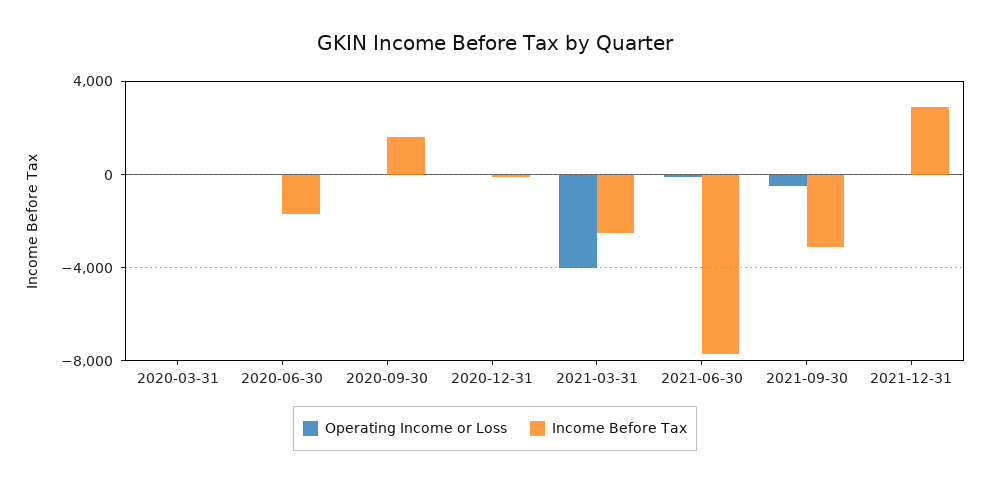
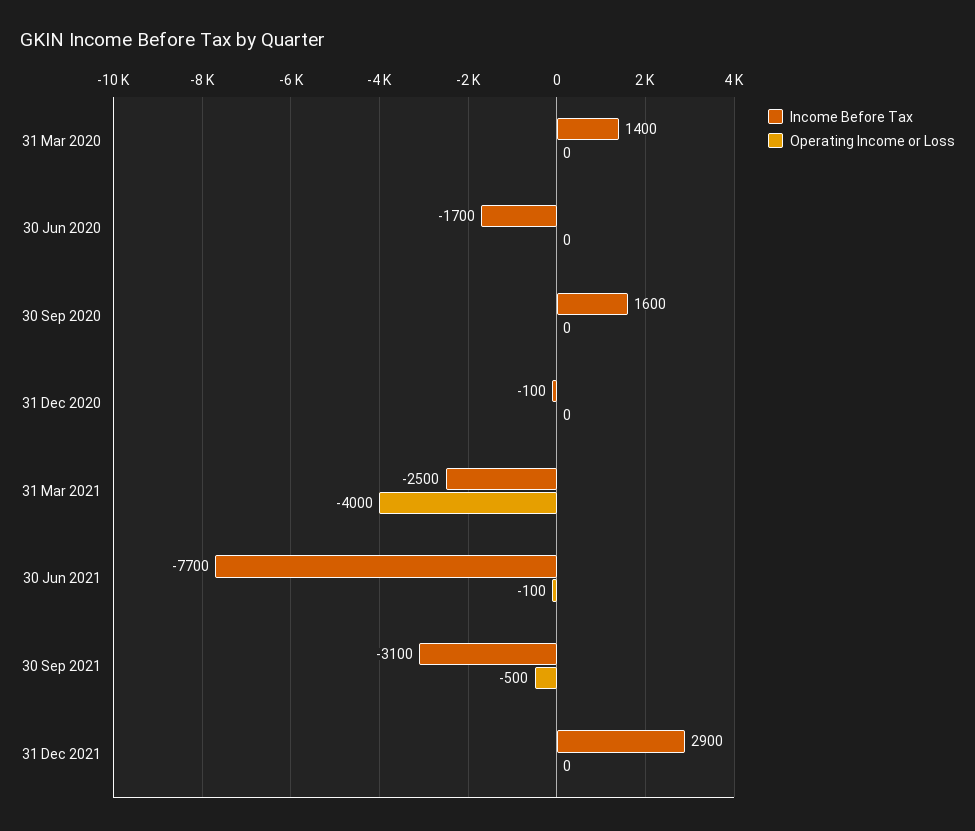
  {
    "Operating Income or Loss": {
      "2020-03-31": 0,
      "2020-06-30": 0,
      "2020-09-30": 0,
      "2020-12-31": 0,
      "2021-03-31": -4000,
      "2021-06-30": -100,
      "2021-09-30": -500,
      "2021-12-31": 0
    },
    "Income Before Tax": {
-     "2020-03-31": 0,
+     "2020-03-31": 1400,
      "2020-06-30": -1700,
      "2020-09-30": 1600,
      "2020-12-31": -100,
      "2021-03-31": -2500,
      "2021-06-30": -7700,
      "2021-09-30": -3100,
      "2021-12-31": 2900
    }
  }

